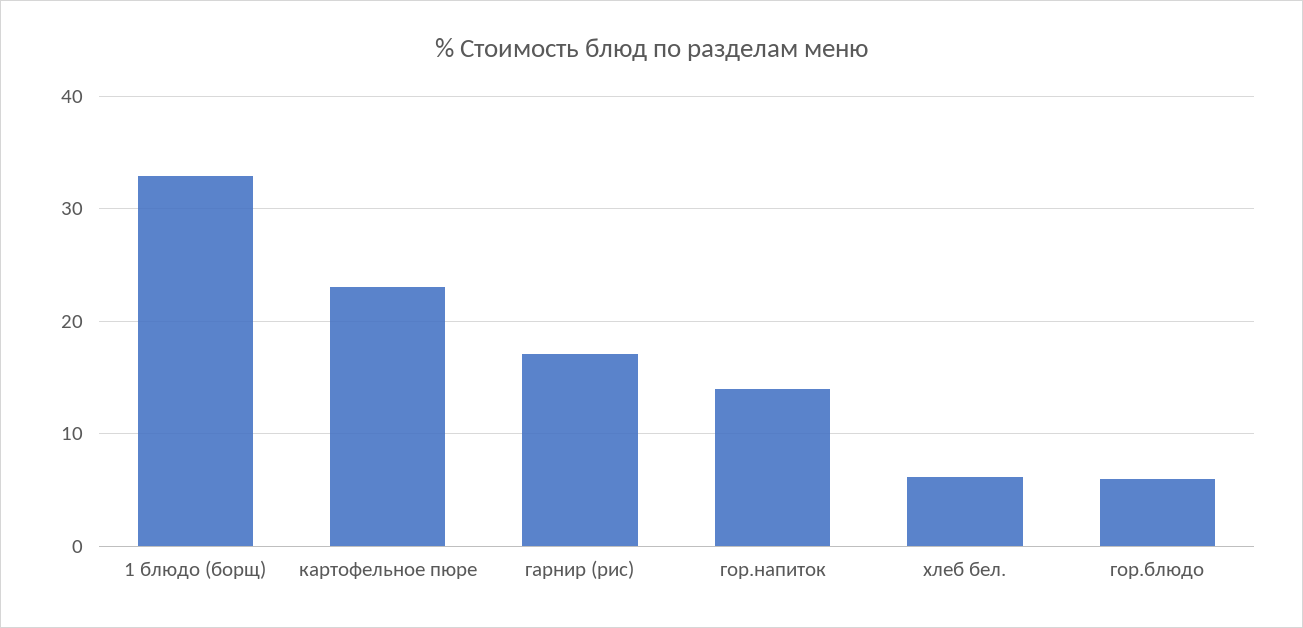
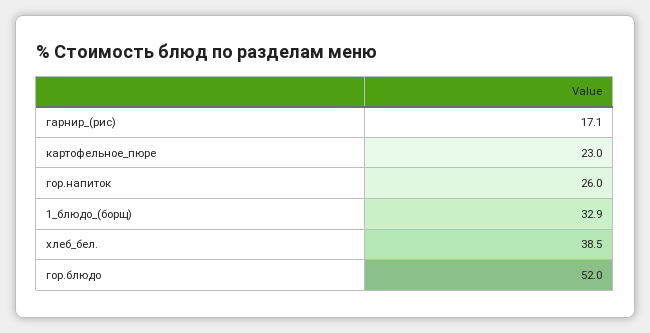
  {
    "1 блюдо (борщ)": 32.9,
    "картофельное пюре": 23,
    "гарнир (рис)": 17.1,
-   "гор.напиток": 14,
+   "гор.напиток": 26,
-   "хлеб бел.": 6,
+   "хлеб бел.": 38.5,
-   "гор.блюдо": 6
+   "гор.блюдо": 52
  }

